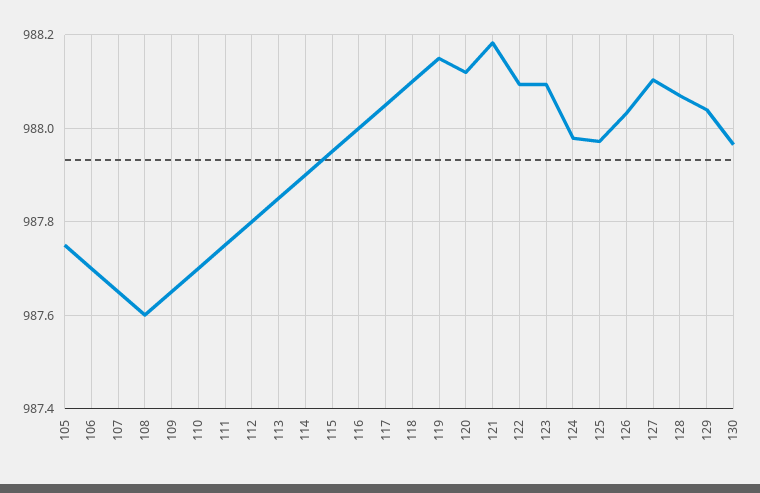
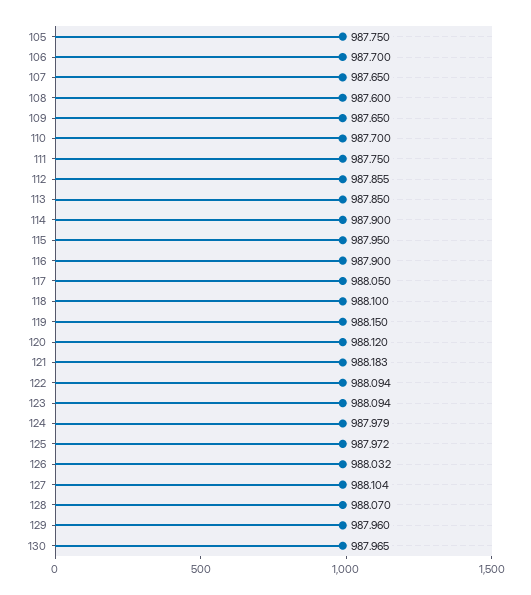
  {
    "105": 987.75,
    "106": 987.7,
    "107": 987.65,
    "108": 987.6,
    "109": 987.65,
    "110": 987.7,
    "111": 987.75,
-   "112": 987.8,
+   "112": 987.855,
    "113": 987.85,
    "114": 987.9,
    "115": 987.95,
-   "116": 988,
+   "116": 987.9,
    "117": 988.05,
    "118": 988.1,
    "119": 988.15,
    "120": 988.12,
    "121": 988.183,
    "122": 988.094,
    "123": 988.094,
    "124": 987.979,
    "125": 987.972,
    "126": 988.032,
    "127": 988.104,
    "128": 988.07,
-   "129": 988.04,
+   "129": 987.96,
    "130": 987.965
  }

